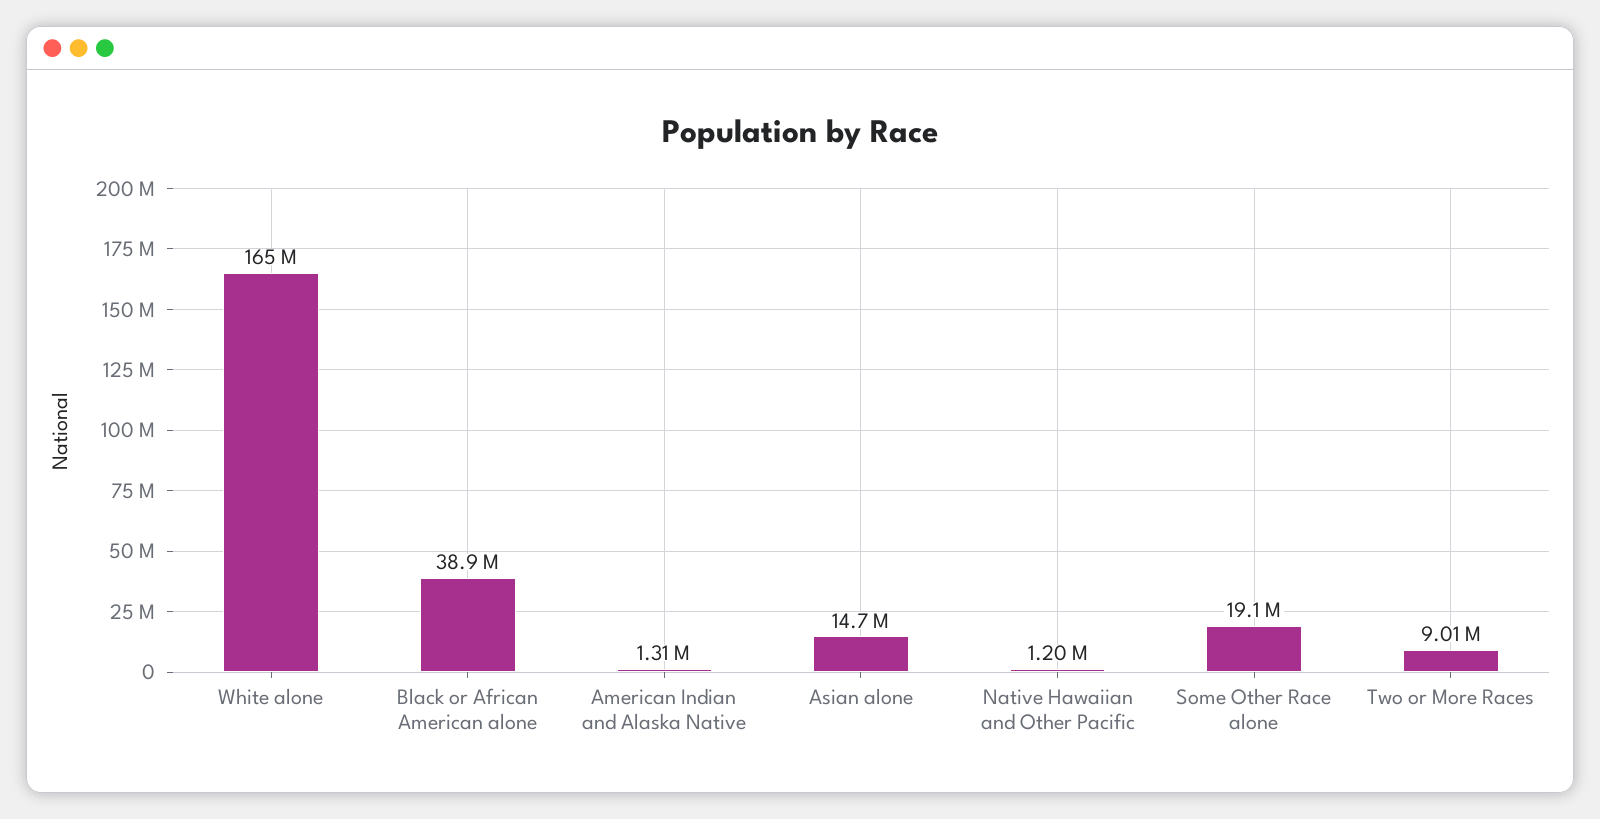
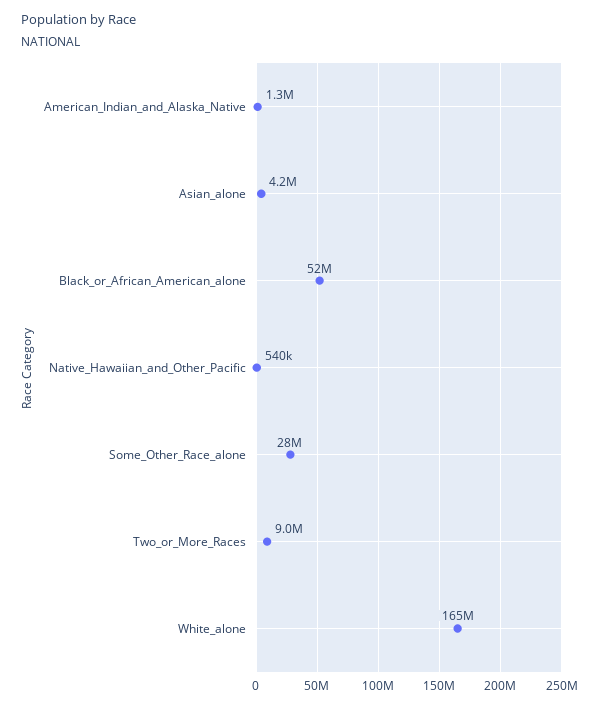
  {
    "White alone": 165000000,
-   "Black or African American alone": 38900000,
+   "Black or African American alone": 52000000,
    "American Indian and Alaska Native": 1310000,
-   "Asian alone": 14700000,
+   "Asian alone": 4200000,
-   "Native Hawaiian and Other Pacific": 1200000,
+   "Native Hawaiian and Other Pacific": 540000,
-   "Some Other Race alone": 19100000,
+   "Some Other Race alone": 28000000,
    "Two or More Races": 9010000
  }

